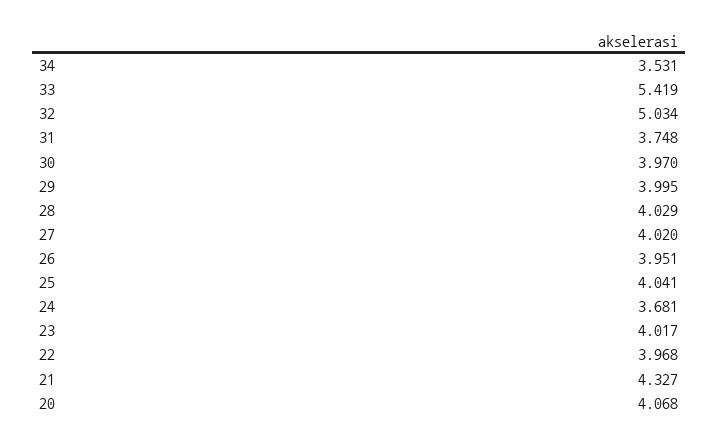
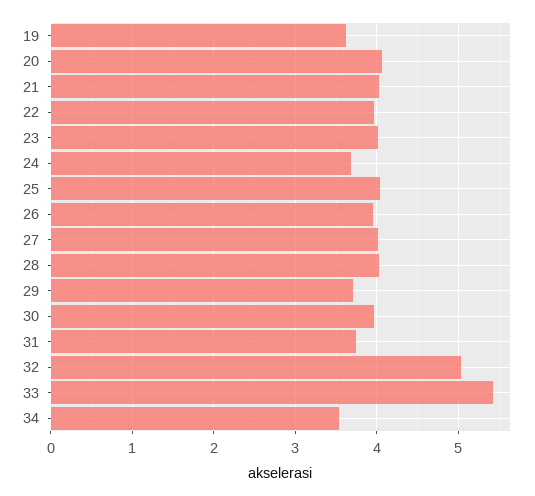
  {
    "34": 3.531,
    "33": 5.419,
    "32": 5.034,
    "31": 3.748,
    "30": 3.97,
-   "29": 3.995,
+   "29": 3.7,
    "28": 4.029,
    "27": 4.02,
    "26": 3.951,
    "25": 4.041,
    "24": 3.681,
    "23": 4.017,
    "22": 3.968,
-   "21": 4.327,
+   "21": 4,
-   "20": 4.068
+   "20": 4.068,
+   "19": 3.6
  }

